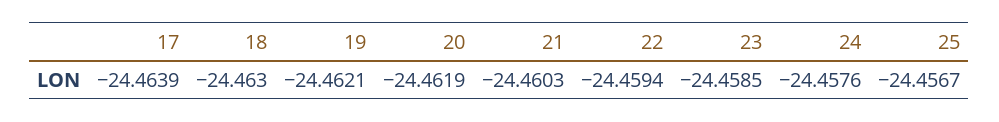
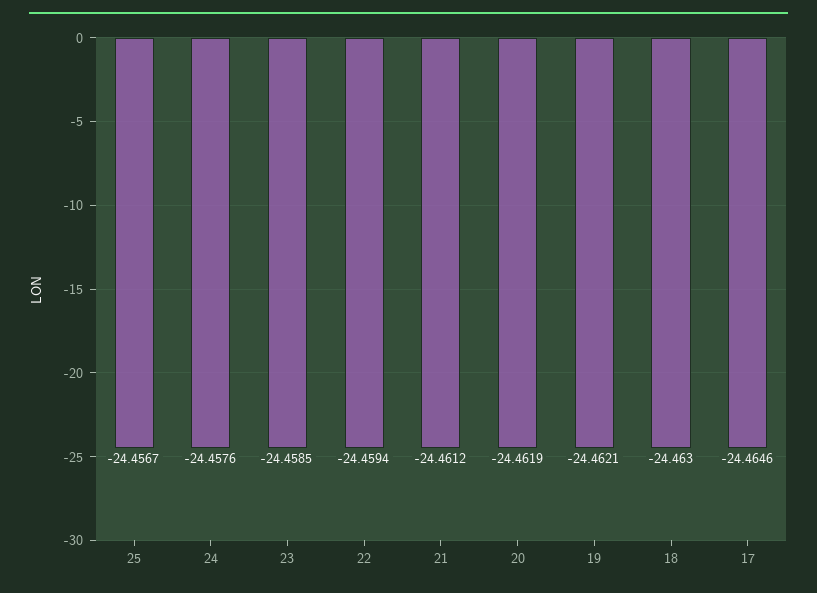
  {
-   "17": -24.4639,
+   "17": -24.4646,
    "18": -24.463,
    "19": -24.4621,
    "20": -24.4619,
-   "21": -24.4603,
+   "21": -24.4612,
    "22": -24.4594,
    "23": -24.4585,
    "24": -24.4576,
    "25": -24.4567
  }

